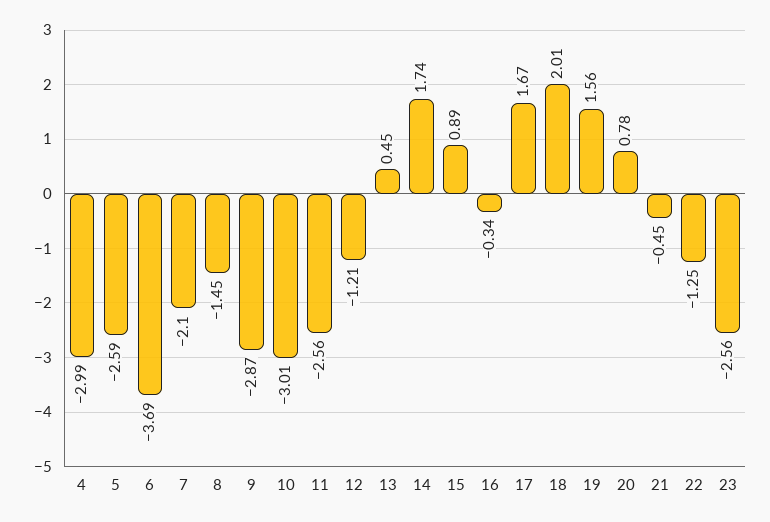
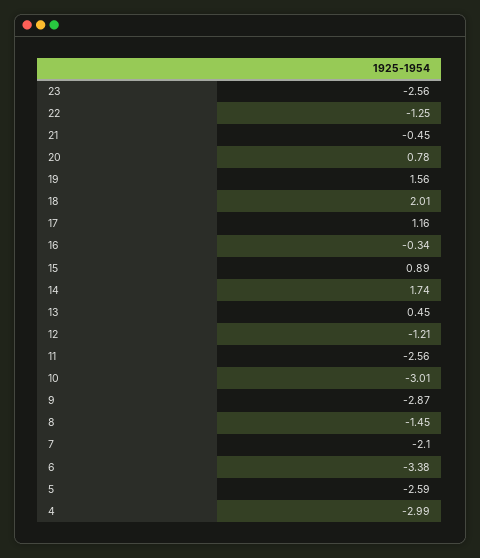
  {
    "4": -2.99,
    "5": -2.59,
-   "6": -3.69,
+   "6": -3.38,
    "7": -2.1,
    "8": -1.45,
    "9": -2.87,
    "10": -3.01,
    "11": -2.56,
    "12": -1.21,
    "13": 0.45,
    "14": 1.74,
    "15": 0.89,
    "16": -0.34,
-   "17": 1.67,
+   "17": 1.16,
    "18": 2.01,
    "19": 1.56,
    "20": 0.78,
    "21": -0.45,
    "22": -1.25,
    "23": -2.56
  }

